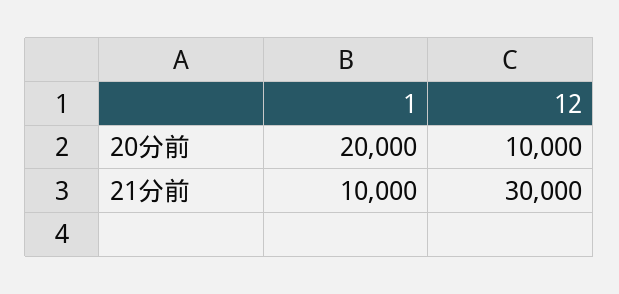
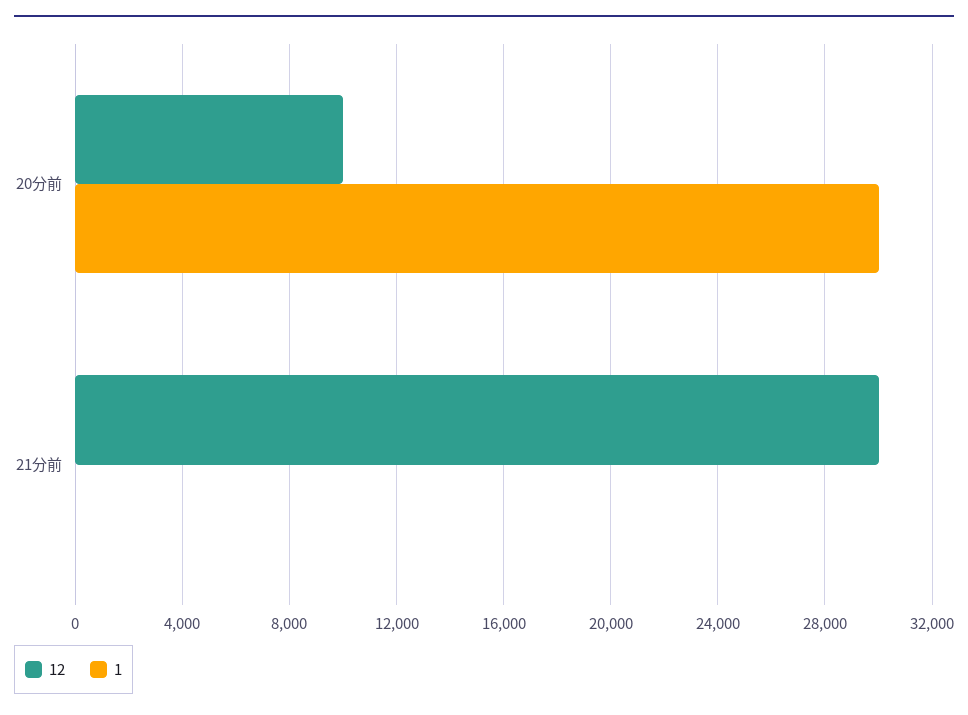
  {
    "1": {
-     "20分前": 20000,
+     "20分前": 30000,
-     "21分前": 10000
+     "21分前": 0
    },
    "12": {
      "20分前": 10000,
      "21分前": 30000
    }
  }

